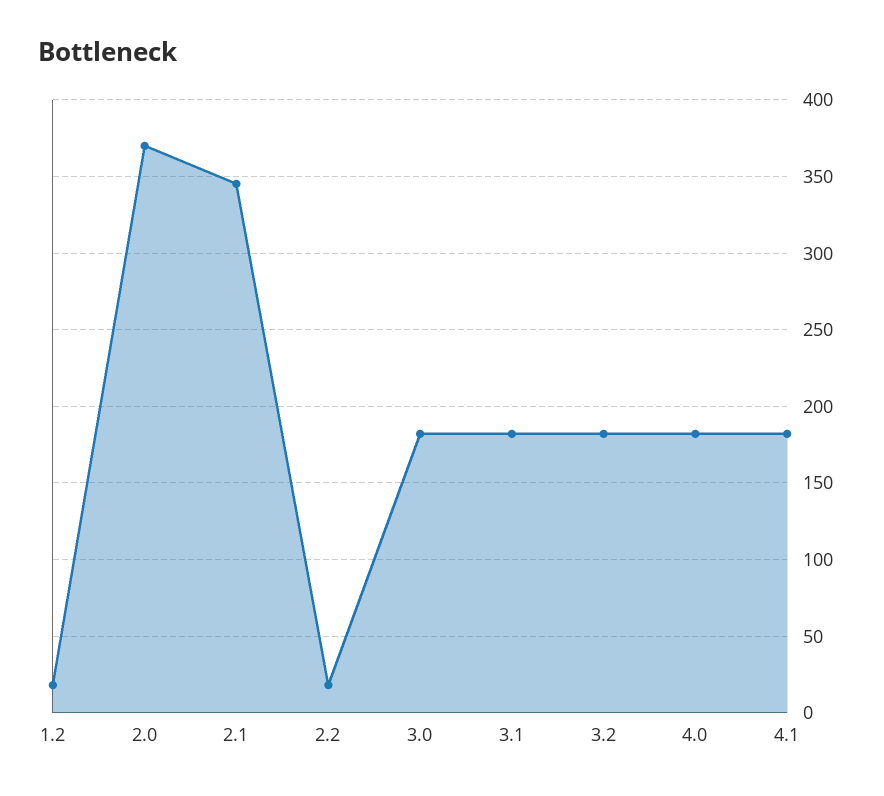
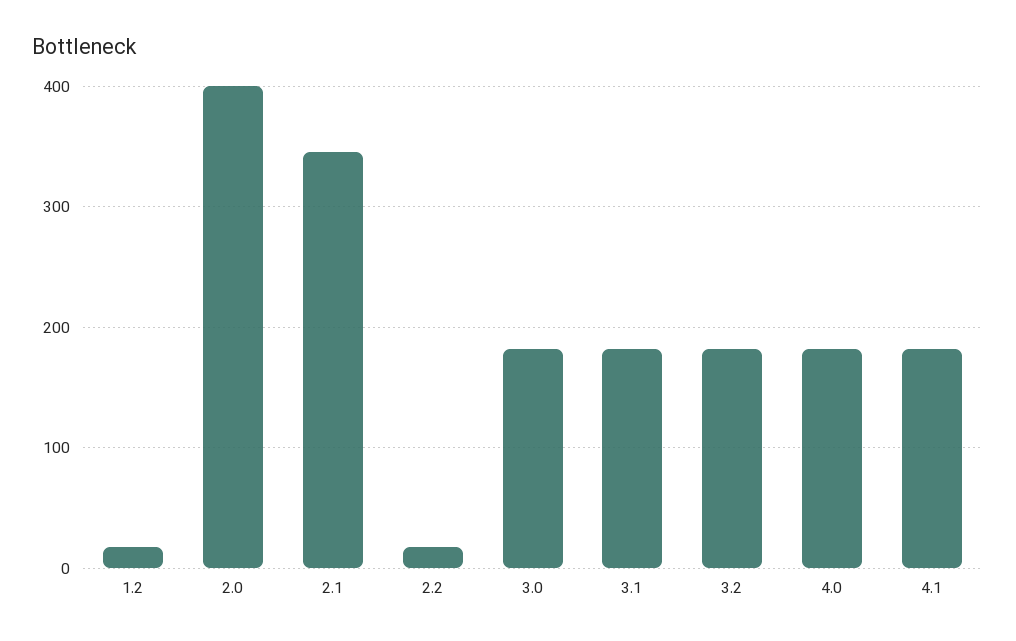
  {
    "1.2": 20,
-   "2.0": 370,
+   "2.0": 400,
    "2.1": 345,
    "2.2": 20,
    "3.0": 180,
    "3.1": 180,
    "3.2": 180,
    "4.0": 180,
    "4.1": 180
  }

